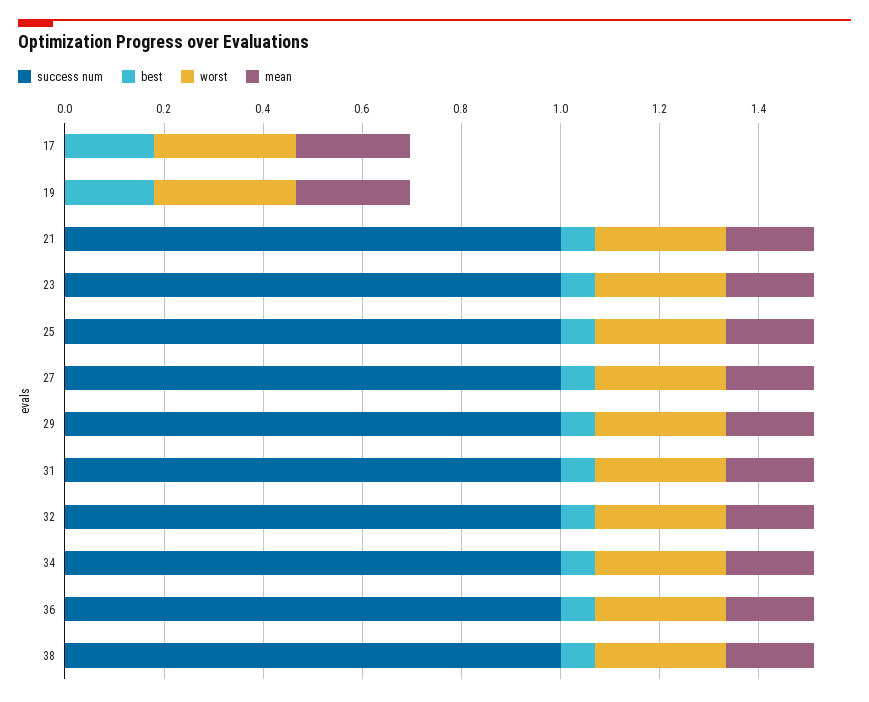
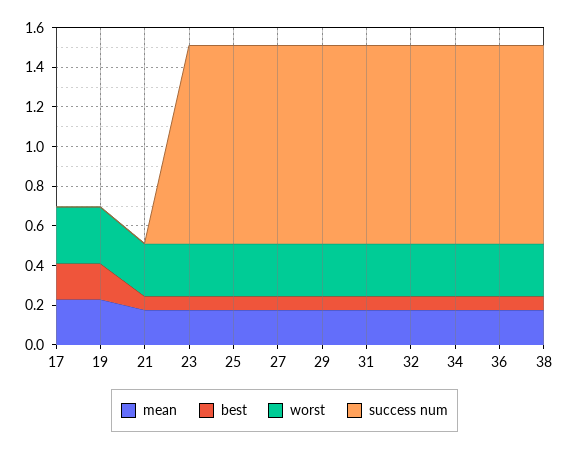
  {
    "success num": {
      "17": 0,
      "19": 0,
-     "21": 1,
+     "21": 0,
      "23": 1,
      "25": 1,
      "27": 1,
      "29": 1,
      "31": 1,
      "32": 1,
      "34": 1,
      "36": 1,
      "38": 1
    },
    "best": {
      "17": 0.2,
      "19": 0.2,
      "21": 0.05,
      "23": 0.05,
      "25": 0.05,
      "27": 0.05,
      "29": 0.05,
      "31": 0.05,
      "32": 0.05,
      "34": 0.05,
      "36": 0.05,
      "38": 0.05
    },
    "worst": {
      "17": 0.3,
      "19": 0.3,
      "21": 0.25,
      "23": 0.25,
      "25": 0.25,
      "27": 0.25,
      "29": 0.25,
      "31": 0.25,
      "32": 0.25,
      "34": 0.25,
      "36": 0.25,
      "38": 0.25
    },
    "mean": {
      "17": 0.25,
      "19": 0.25,
      "21": 0.2,
      "23": 0.2,
      "25": 0.2,
      "27": 0.2,
      "29": 0.2,
      "31": 0.2,
      "32": 0.2,
      "34": 0.2,
      "36": 0.2,
      "38": 0.2
    }
  }

